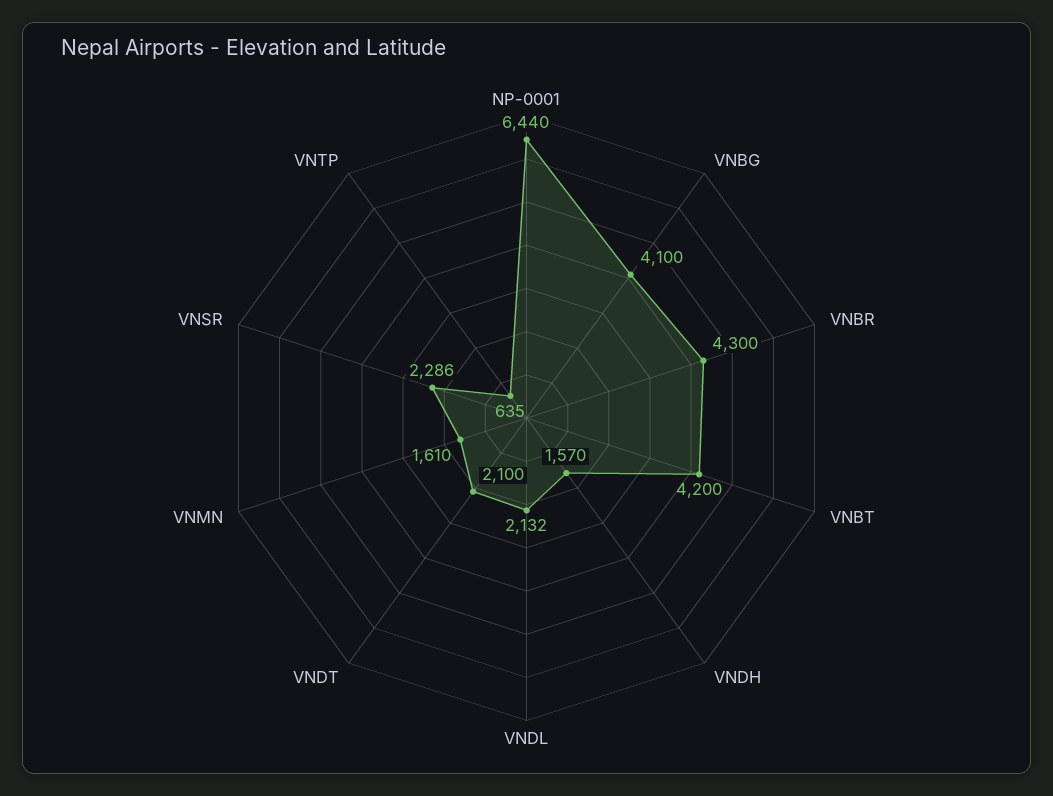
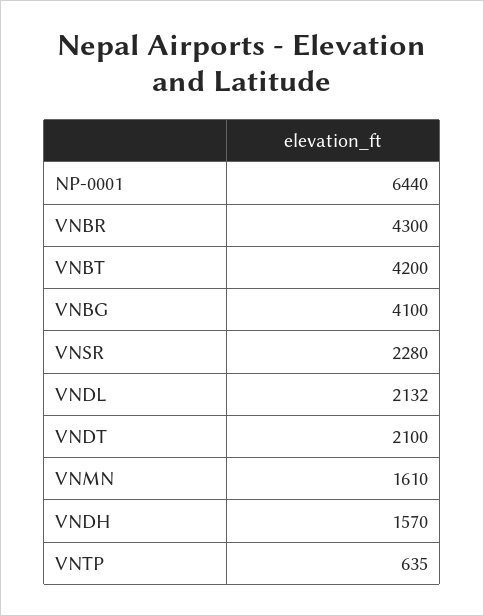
  {
    "NP-0001": 6440,
    "VNBG": 4100,
    "VNBR": 4300,
    "VNBT": 4200,
    "VNDH": 1570,
    "VNDL": 2132,
    "VNDT": 2100,
    "VNMN": 1610,
-   "VNSR": 2286,
+   "VNSR": 2280,
    "VNTP": 635
  }

